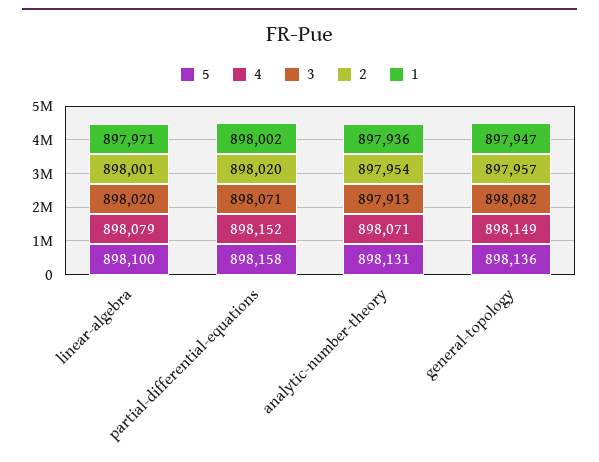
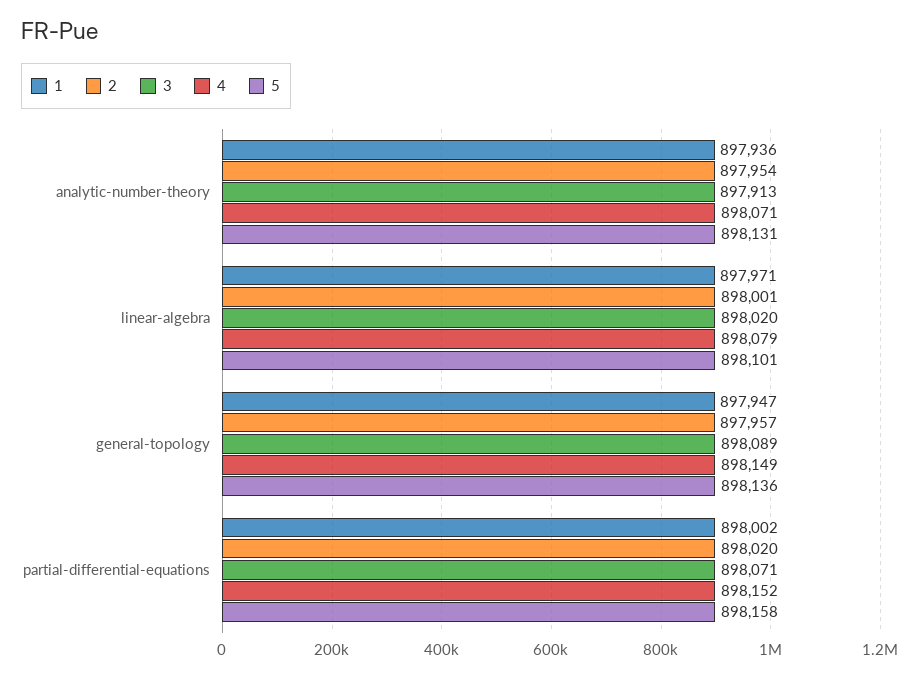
  {
    "5": {
-     "linear-algebra": 898100,
+     "linear-algebra": 898101,
      "partial-differential-equations": 898158,
      "analytic-number-theory": 898131,
      "general-topology": 898136
    },
    "4": {
      "linear-algebra": 898079,
      "partial-differential-equations": 898152,
      "analytic-number-theory": 898071,
      "general-topology": 898149
    },
    "3": {
      "linear-algebra": 898020,
      "partial-differential-equations": 898071,
      "analytic-number-theory": 897913,
-     "general-topology": 898082
+     "general-topology": 898089
    },
    "2": {
      "linear-algebra": 898001,
      "partial-differential-equations": 898020,
      "analytic-number-theory": 897954,
      "general-topology": 897957
    },
    "1": {
      "linear-algebra": 897971,
      "partial-differential-equations": 898002,
      "analytic-number-theory": 897936,
      "general-topology": 897947
    }
  }

